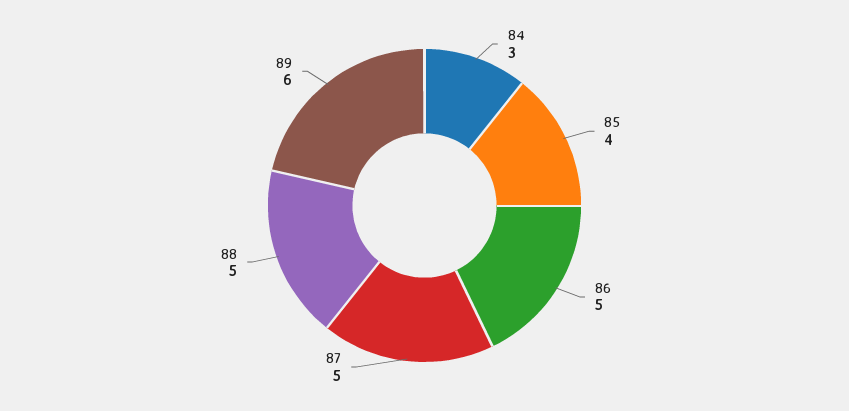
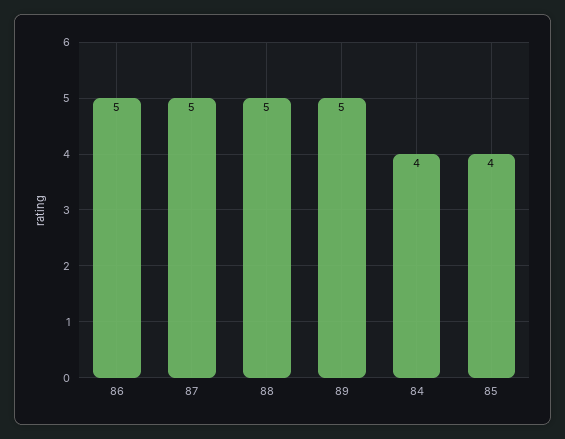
  {
-   "84": 3,
+   "84": 4,
    "85": 4,
    "86": 5,
    "87": 5,
    "88": 5,
-   "89": 6
+   "89": 5
  }

